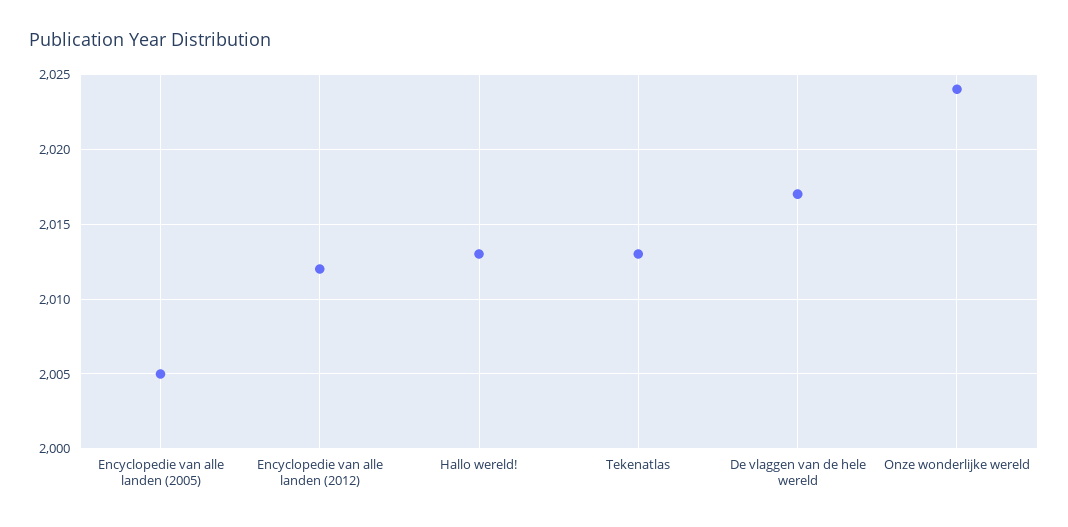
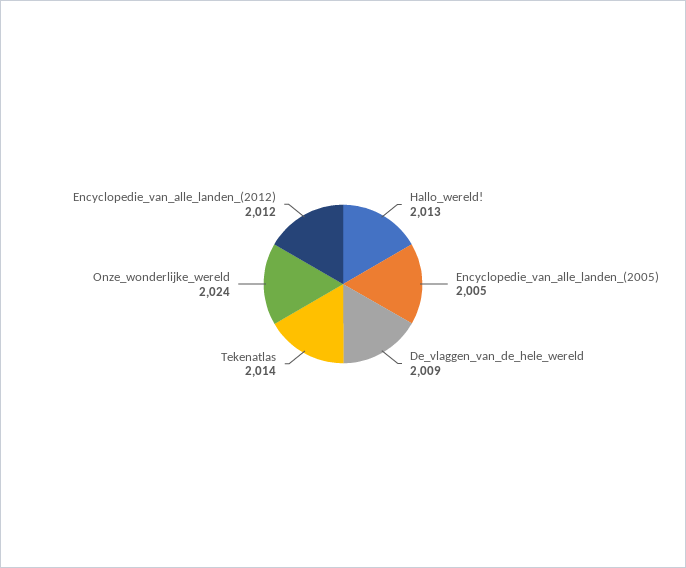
  {
    "Encyclopedie van alle landen (2005)": 2005,
    "Encyclopedie van alle landen (2012)": 2012,
    "Hallo wereld!": 2013,
-   "Tekenatlas": 2013,
+   "Tekenatlas": 2014,
-   "De vlaggen van de hele wereld": 2017,
+   "De vlaggen van de hele wereld": 2009,
    "Onze wonderlijke wereld": 2024
  }

